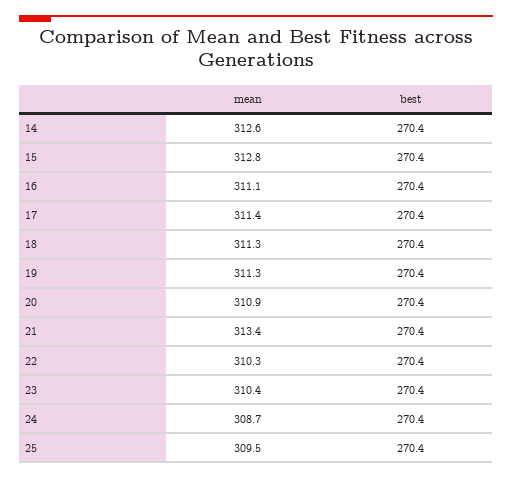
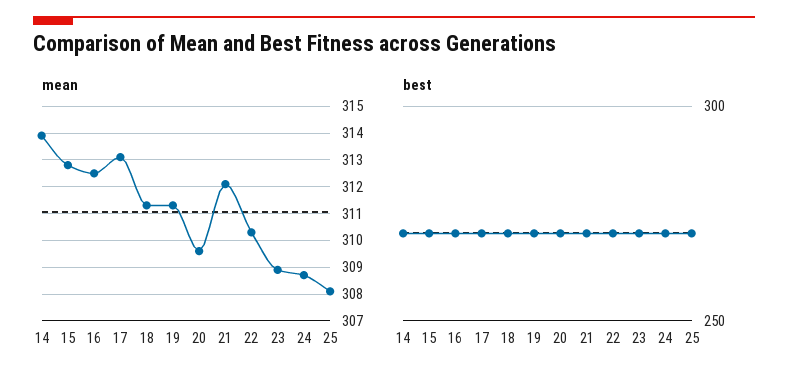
  {
    "mean": {
-     "14": 312.6,
+     "14": 314,
      "15": 312.8,
-     "16": 311.1,
+     "16": 312.5,
-     "17": 311.4,
+     "17": 313,
      "18": 311.3,
      "19": 311.3,
-     "20": 310.9,
+     "20": 309.5,
-     "21": 313.4,
+     "21": 312,
      "22": 310.3,
-     "23": 310.4,
+     "23": 309,
      "24": 308.7,
-     "25": 309.5
+     "25": 308
    },
    "best": {
      "14": 270.4,
      "15": 270.4,
      "16": 270.4,
      "17": 270.4,
      "18": 270.4,
      "19": 270.4,
      "20": 270.4,
      "21": 270.4,
      "22": 270.4,
      "23": 270.4,
      "24": 270.4,
      "25": 270.4
    }
  }

